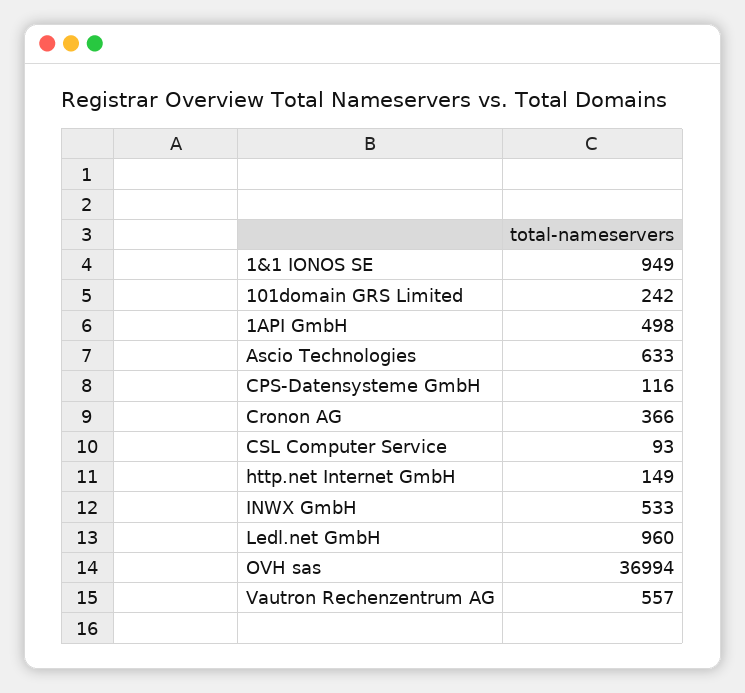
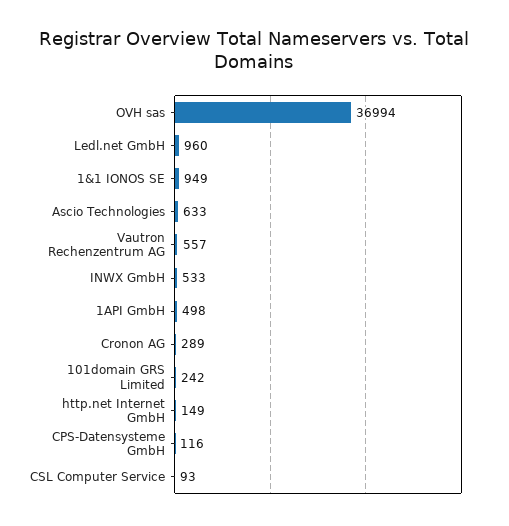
  {
    "1&1 IONOS SE": 949,
    "101domain GRS Limited": 242,
    "1API GmbH": 498,
    "Ascio Technologies": 633,
    "CPS-Datensysteme GmbH": 116,
-   "Cronon AG": 366,
+   "Cronon AG": 289,
    "CSL Computer Service": 93,
    "http.net Internet GmbH": 149,
    "INWX GmbH": 533,
    "Ledl.net GmbH": 960,
    "OVH sas": 36994,
    "Vautron Rechenzentrum AG": 557
  }

